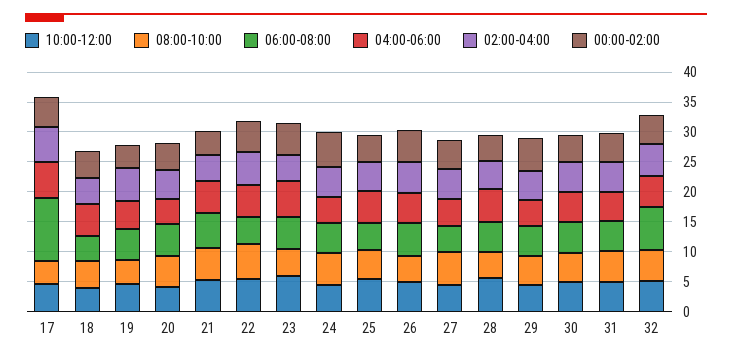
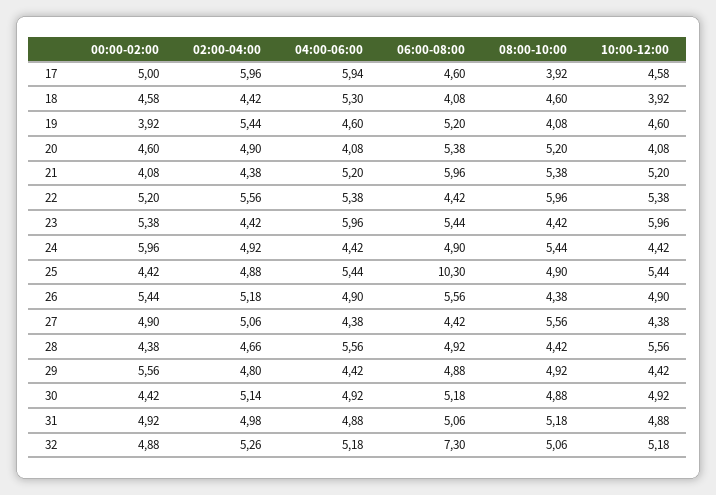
  {
    "10:00-12:00": {
      "17": 4.58,
      "18": 3.92,
      "19": 4.6,
      "20": 4.08,
      "21": 5.2,
      "22": 5.38,
      "23": 5.96,
      "24": 4.42,
      "25": 5.44,
      "26": 4.9,
      "27": 4.38,
      "28": 5.56,
      "29": 4.42,
      "30": 4.92,
      "31": 4.88,
      "32": 5.18
    },
    "08:00-10:00": {
      "17": 3.92,
      "18": 4.6,
      "19": 4.08,
      "20": 5.2,
      "21": 5.38,
      "22": 5.96,
      "23": 4.42,
      "24": 5.44,
      "25": 4.9,
      "26": 4.38,
      "27": 5.56,
      "28": 4.42,
      "29": 4.92,
      "30": 4.88,
      "31": 5.18,
      "32": 5.06
    },
    "06:00-08:00": {
-     "17": 10,
+     "17": 4.6,
      "18": 4.08,
      "19": 5.2,
      "20": 5.38,
      "21": 5.96,
      "22": 4.42,
      "23": 5.44,
      "24": 4.9,
-     "25": 5,
+     "25": 10.3,
      "26": 5.56,
      "27": 4.42,
      "28": 4.92,
      "29": 4.88,
      "30": 5.18,
      "31": 5.06,
      "32": 7.3
    },
    "04:00-06:00": {
      "17": 5.94,
      "18": 5.3,
      "19": 4.6,
      "20": 4.08,
      "21": 5.2,
      "22": 5.38,
      "23": 5.96,
      "24": 4.42,
      "25": 5.44,
      "26": 4.9,
      "27": 4.38,
      "28": 5.56,
      "29": 4.42,
      "30": 4.92,
      "31": 4.88,
      "32": 5.18
    },
    "02:00-04:00": {
      "17": 5.96,
      "18": 4.42,
      "19": 5.44,
      "20": 4.9,
      "21": 4.38,
      "22": 5.56,
      "23": 4.42,
      "24": 4.92,
      "25": 4.88,
      "26": 5.18,
      "27": 5.06,
      "28": 4.66,
      "29": 4.8,
      "30": 5.14,
      "31": 4.98,
      "32": 5.26
    },
    "00:00-02:00": {
      "17": 5,
      "18": 4.58,
      "19": 3.92,
      "20": 4.6,
      "21": 4.08,
      "22": 5.2,
      "23": 5.38,
      "24": 5.96,
      "25": 4.42,
      "26": 5.44,
      "27": 4.9,
      "28": 4.38,
      "29": 5.56,
      "30": 4.42,
      "31": 4.92,
      "32": 4.88
    }
  }

